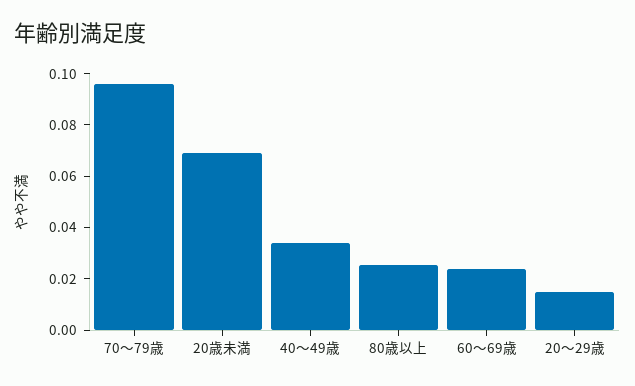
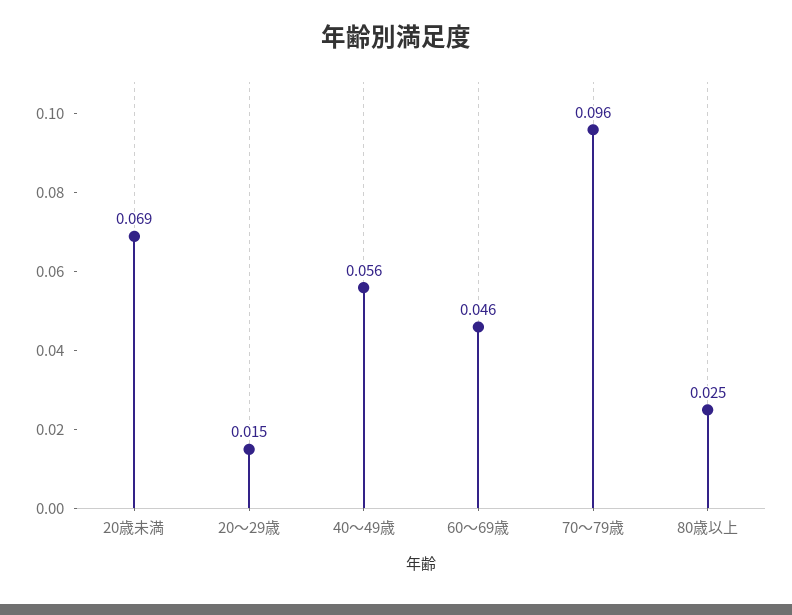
  {
    "70～79歳": 0.096,
    "20歳未満": 0.069,
-   "40～49歳": 0.035,
+   "40～49歳": 0.056,
    "80歳以上": 0.025,
-   "60～69歳": 0.025,
+   "60～69歳": 0.046,
    "20～29歳": 0.015
  }

